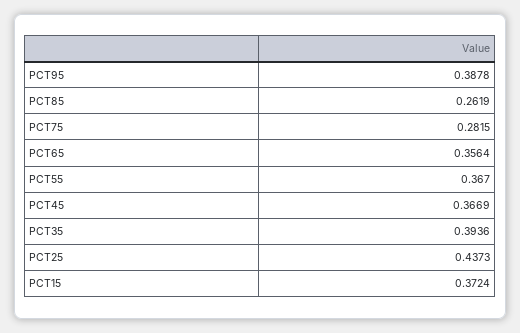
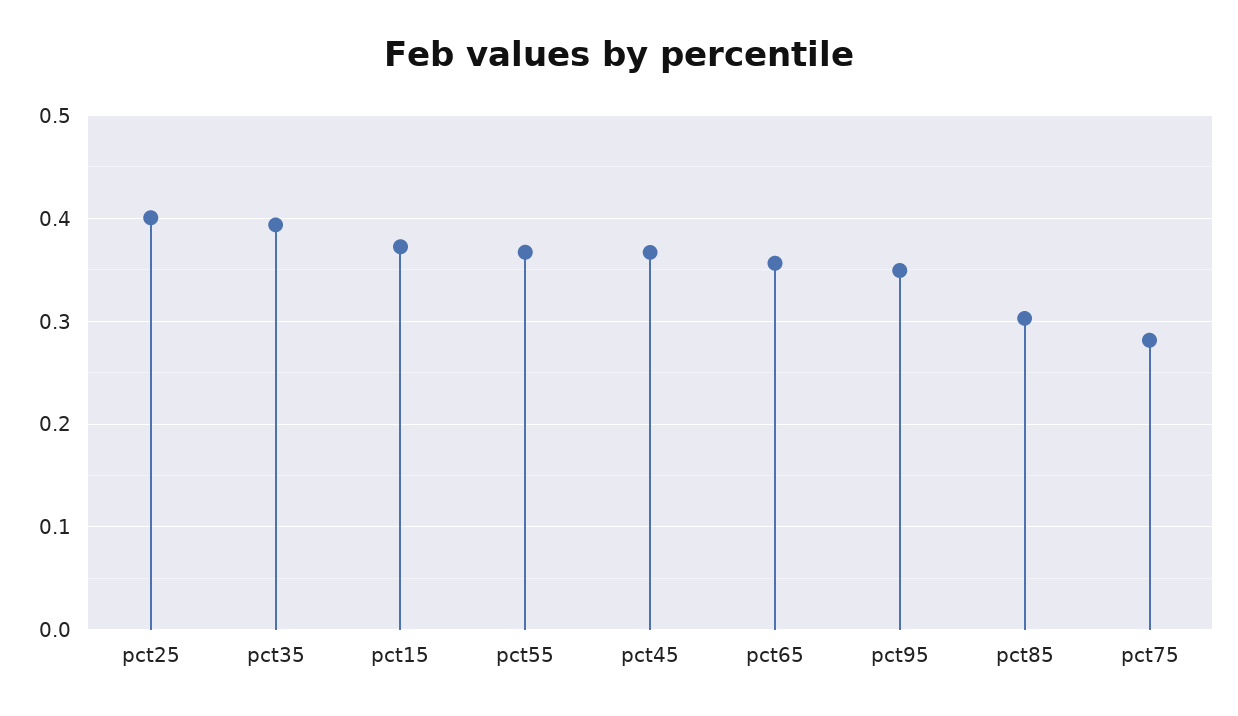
  {
-   "PCT95": 0.3878,
+   "PCT95": 0.35,
-   "PCT85": 0.2619,
+   "PCT85": 0.3,
    "PCT75": 0.2815,
    "PCT65": 0.3564,
    "PCT55": 0.367,
    "PCT45": 0.3669,
    "PCT35": 0.3936,
-   "PCT25": 0.4373,
+   "PCT25": 0.4,
    "PCT15": 0.3724
  }

